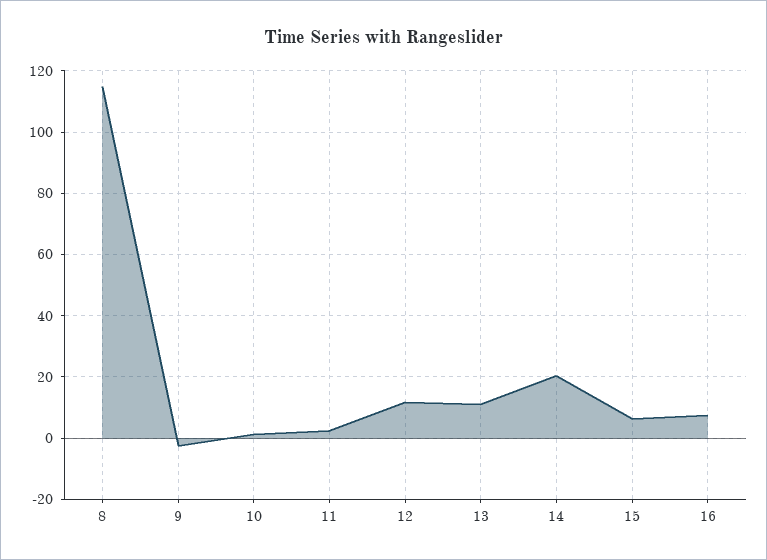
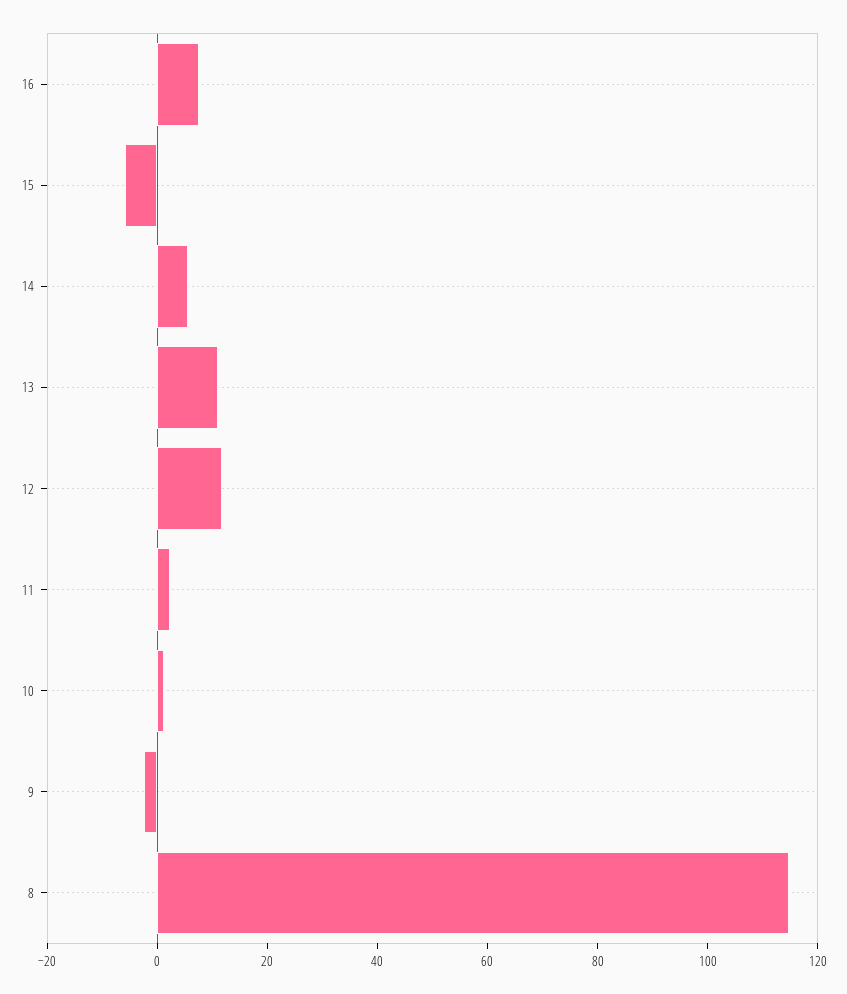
  {
    "8": 114,
    "9": -2,
    "10": 2,
    "11": 2,
    "12": 12,
    "13": 12,
-   "14": 20,
+   "14": 5,
-   "15": 6,
+   "15": -5,
    "16": 8
  }

